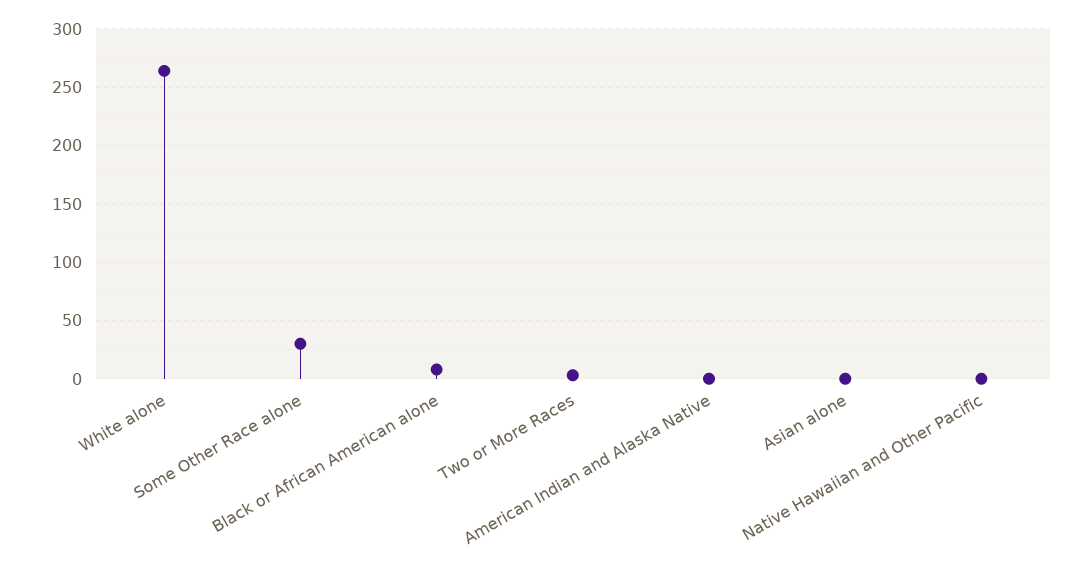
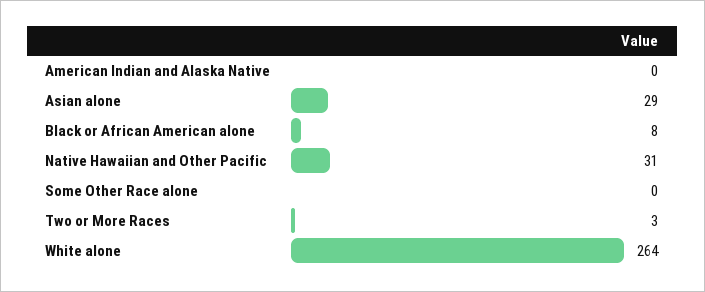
  {
    "White alone": 264,
-   "Some Other Race alone": 30,
+   "Some Other Race alone": 0,
    "Black or African American alone": 8,
    "Two or More Races": 3,
    "American Indian and Alaska Native": 0,
-   "Asian alone": 0,
+   "Asian alone": 29,
-   "Native Hawaiian and Other Pacific": 0
+   "Native Hawaiian and Other Pacific": 31
  }

